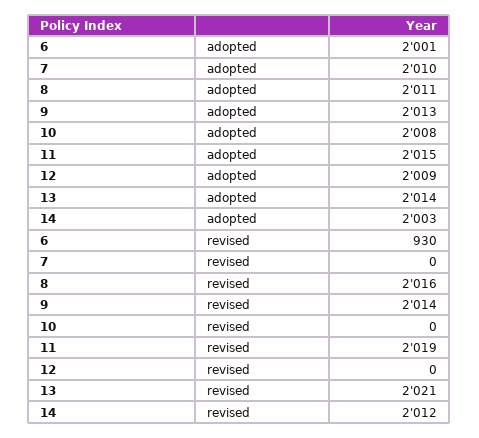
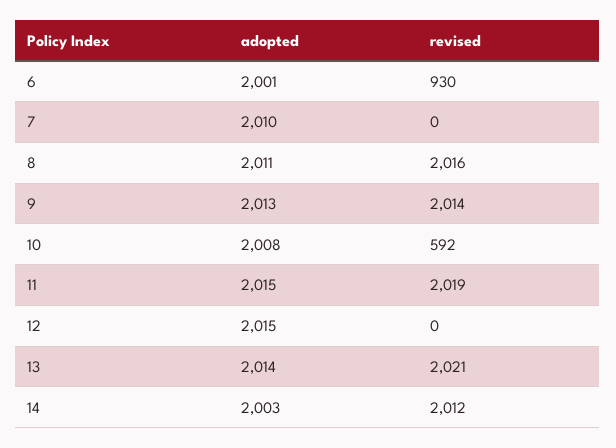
  {
    "6": {
      "adopted": 2001,
      "revised": 930
    },
    "7": {
      "adopted": 2010,
      "revised": 0
    },
    "8": {
      "adopted": 2011,
      "revised": 2016
    },
    "9": {
      "adopted": 2013,
      "revised": 2014
    },
    "10": {
      "adopted": 2008,
-     "revised": 0
+     "revised": 592
    },
    "11": {
      "adopted": 2015,
      "revised": 2019
    },
    "12": {
-     "adopted": 2009,
+     "adopted": 2015,
      "revised": 0
    },
    "13": {
      "adopted": 2014,
      "revised": 2021
    },
    "14": {
      "adopted": 2003,
      "revised": 2012
    }
  }

